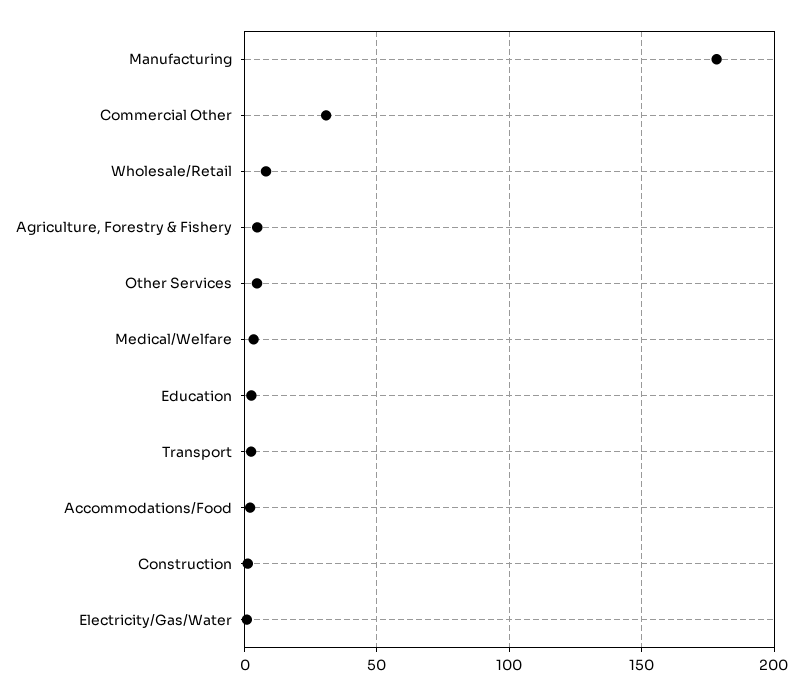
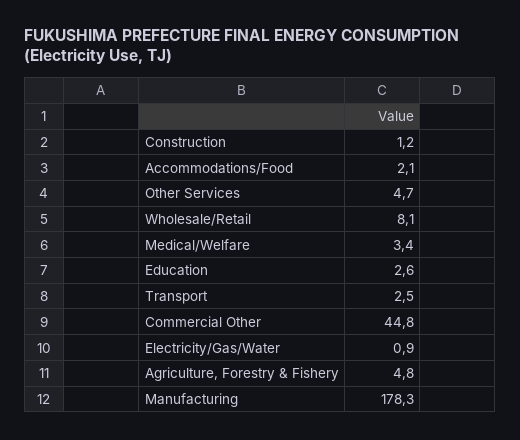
  {
    "Manufacturing": 178.3,
-   "Commercial Other": 30,
+   "Commercial Other": 44.8,
    "Wholesale/Retail": 8.1,
    "Agriculture, Forestry & Fishery": 4.8,
    "Other Services": 4.7,
    "Medical/Welfare": 3.4,
    "Education": 2.6,
    "Transport": 2.5,
    "Accommodations/Food": 2.1,
    "Construction": 1.2,
    "Electricity/Gas/Water": 0.9
  }

